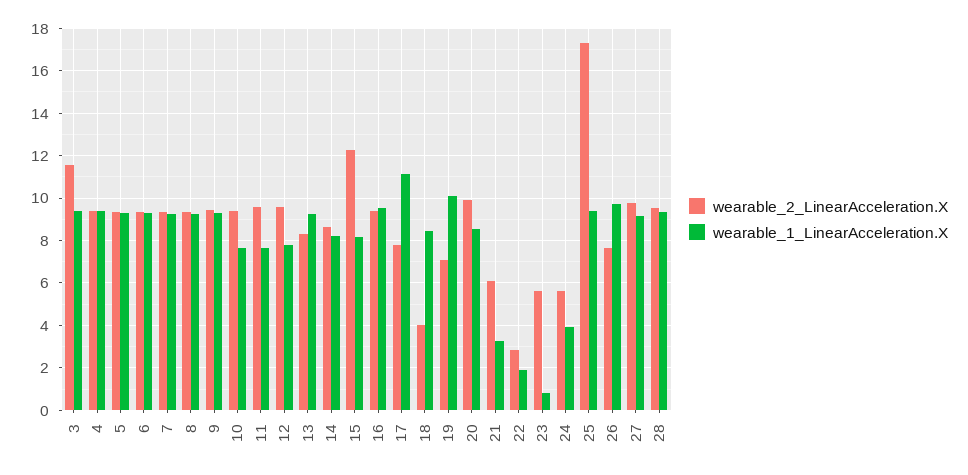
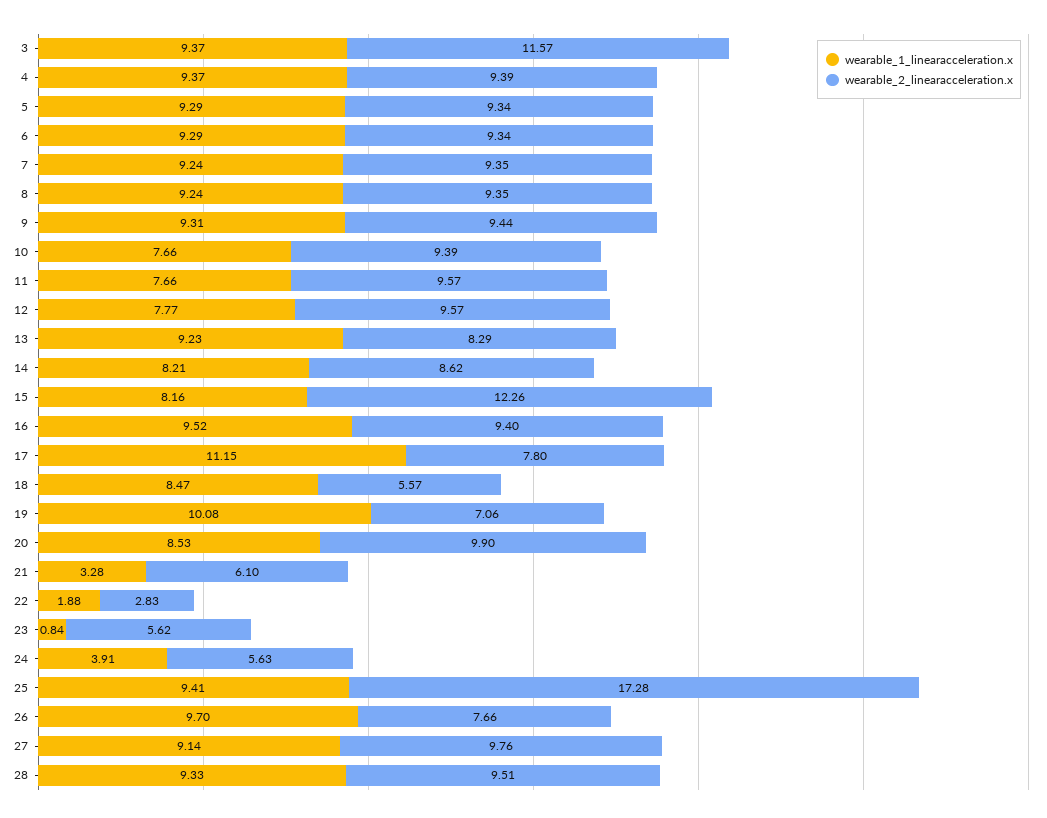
  {
    "wearable_2_LinearAcceleration.X": {
      "3": 11.57,
      "4": 9.39,
      "5": 9.34,
      "6": 9.34,
      "7": 9.35,
      "8": 9.35,
      "9": 9.44,
      "10": 9.39,
      "11": 9.57,
      "12": 9.57,
      "13": 8.29,
      "14": 8.62,
      "15": 12.26,
      "16": 9.4,
      "17": 7.8,
-     "18": 4,
+     "18": 5.57,
      "19": 7.06,
      "20": 9.9,
      "21": 6.1,
      "22": 2.83,
      "23": 5.62,
      "24": 5.63,
      "25": 17.28,
      "26": 7.66,
      "27": 9.76,
      "28": 9.51
    },
    "wearable_1_LinearAcceleration.X": {
      "3": 9.37,
      "4": 9.37,
      "5": 9.29,
      "6": 9.29,
      "7": 9.24,
      "8": 9.24,
      "9": 9.31,
      "10": 7.66,
      "11": 7.66,
      "12": 7.77,
      "13": 9.23,
      "14": 8.21,
      "15": 8.16,
      "16": 9.52,
      "17": 11.15,
      "18": 8.47,
      "19": 10.08,
      "20": 8.53,
      "21": 3.28,
      "22": 1.88,
      "23": 0.84,
      "24": 3.91,
      "25": 9.41,
      "26": 9.7,
      "27": 9.14,
      "28": 9.33
    }
  }

